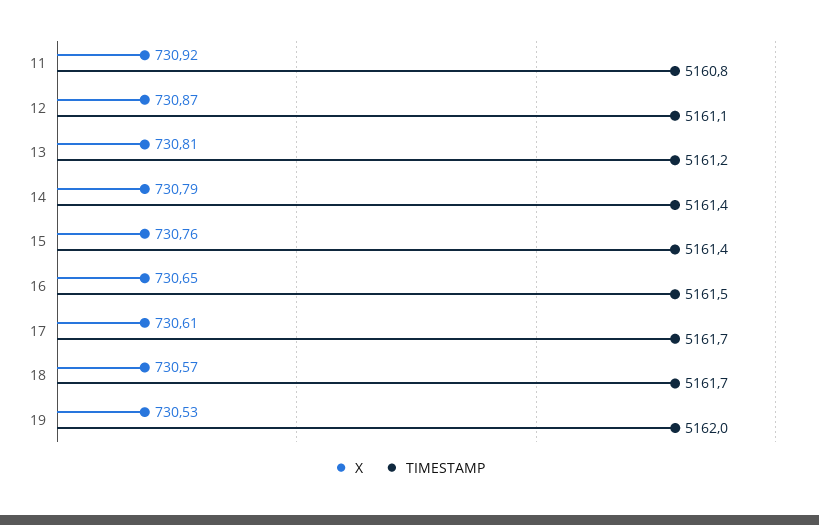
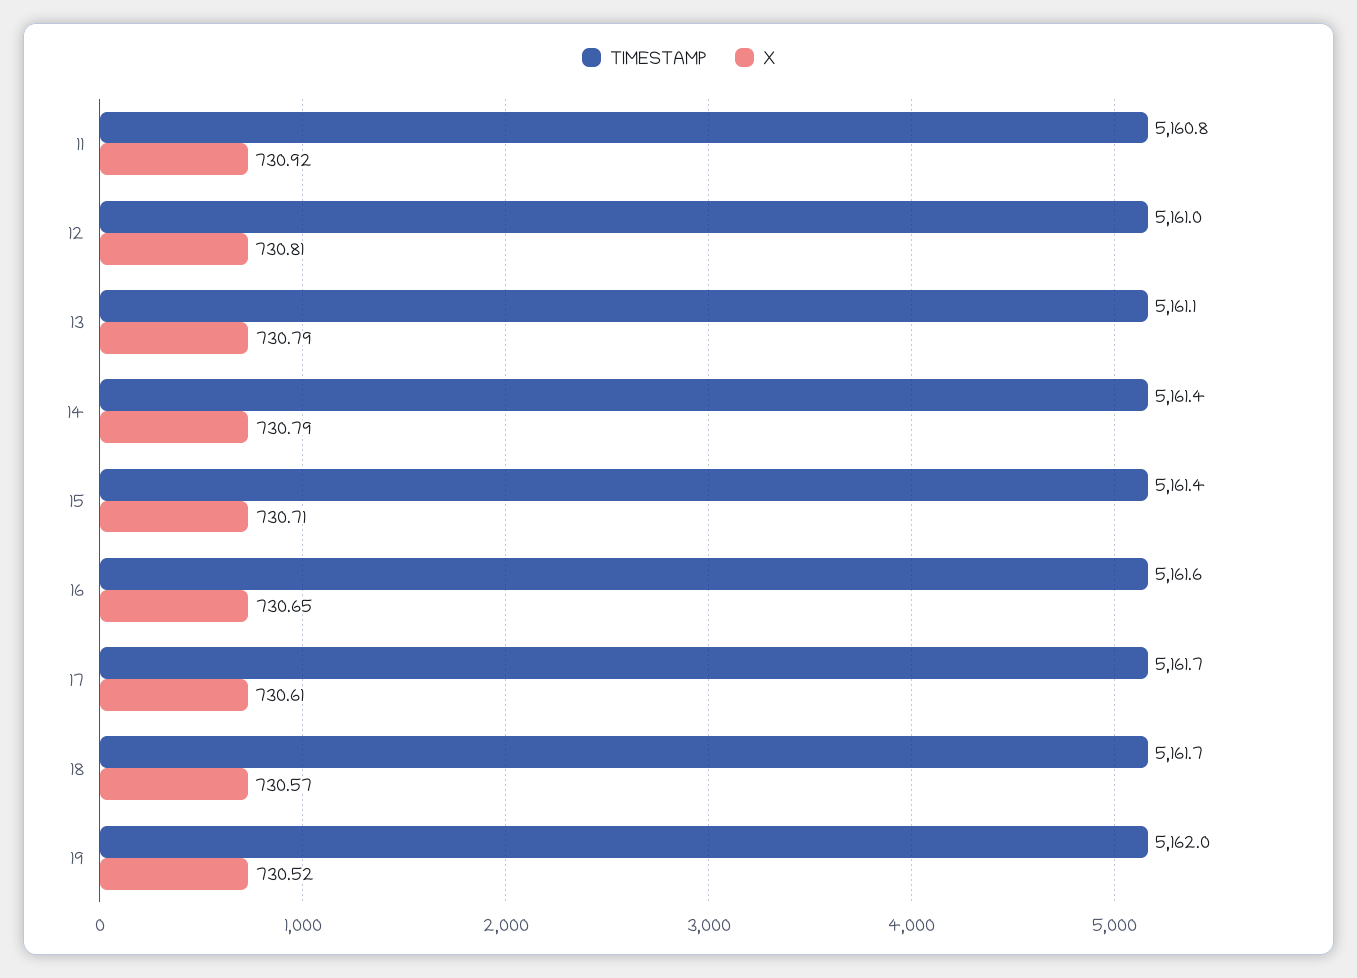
  {
    "X": {
      "11": 730.92,
-     "12": 730.87,
+     "12": 730.81,
-     "13": 730.81,
+     "13": 730.79,
      "14": 730.79,
-     "15": 730.76,
+     "15": 730.71,
      "16": 730.65,
      "17": 730.61,
      "18": 730.57,
-     "19": 730.53
+     "19": 730.52
    },
    "TIMESTAMP": {
      "11": 5160.8,
-     "12": 5161.1,
+     "12": 5161,
-     "13": 5161.2,
+     "13": 5161.1,
      "14": 5161.4,
      "15": 5161.4,
-     "16": 5161.5,
+     "16": 5161.6,
      "17": 5161.7,
      "18": 5161.7,
      "19": 5162
    }
  }

